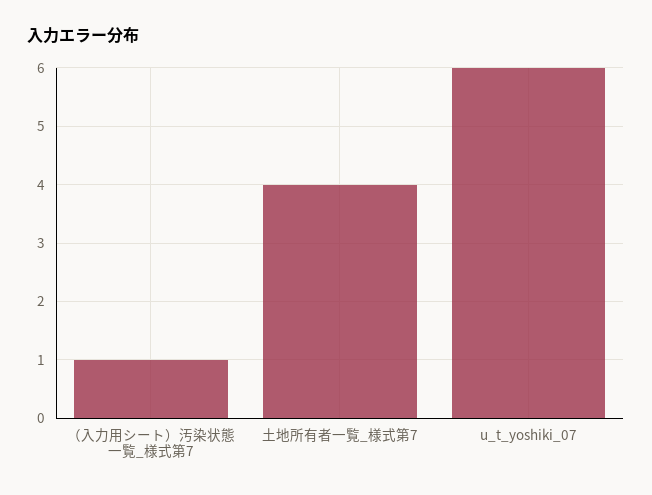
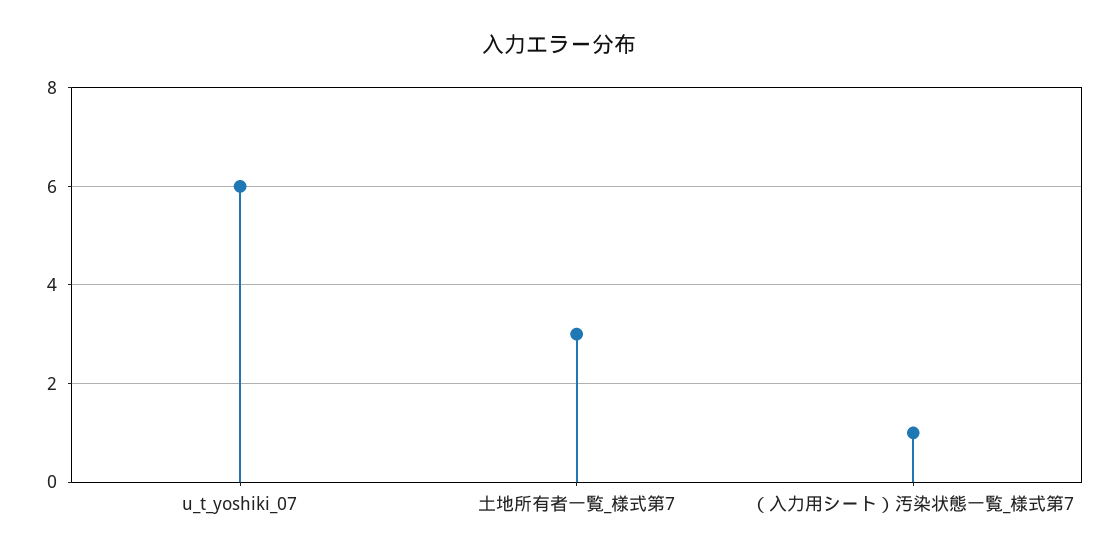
  {
    "（入力用シート）汚染状態一覧_様式第7": 1,
-   "土地所有者一覧_様式第7": 4,
+   "土地所有者一覧_様式第7": 3,
    "u_t_yoshiki_07": 6
  }

